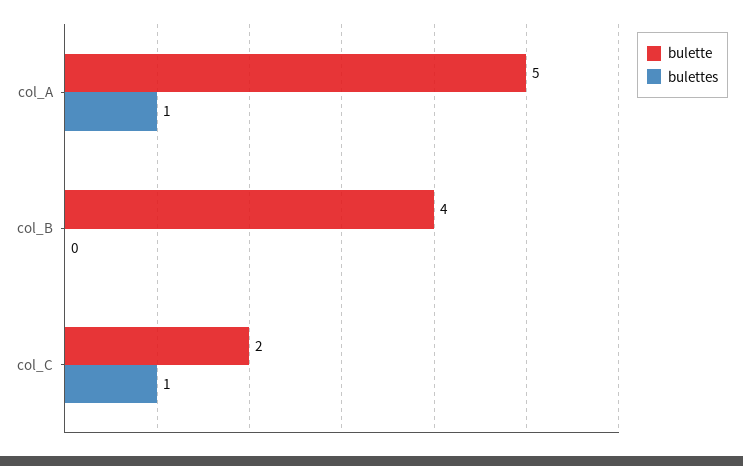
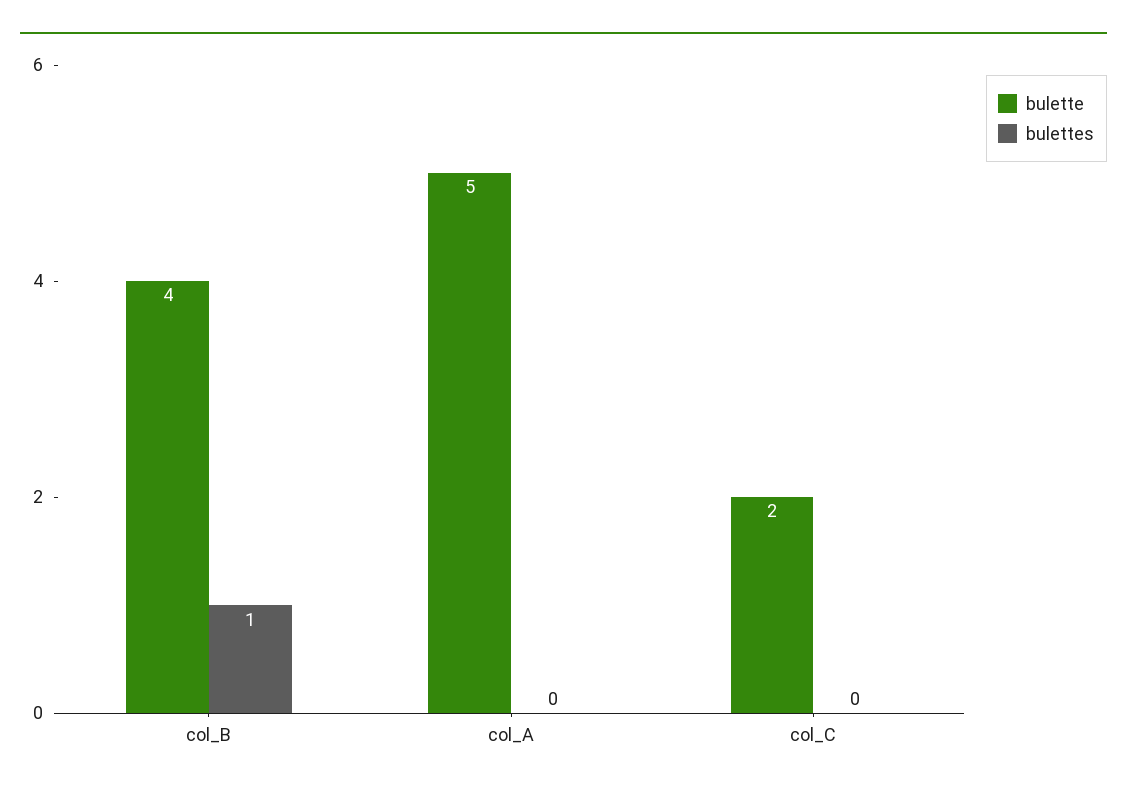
  {
    "bulette": {
      "col_A": 5,
      "col_B": 4,
      "col_C": 2
    },
    "bulettes": {
-     "col_A": 1,
+     "col_A": 0,
-     "col_B": 0,
+     "col_B": 1,
-     "col_C": 1
+     "col_C": 0
    }
  }

